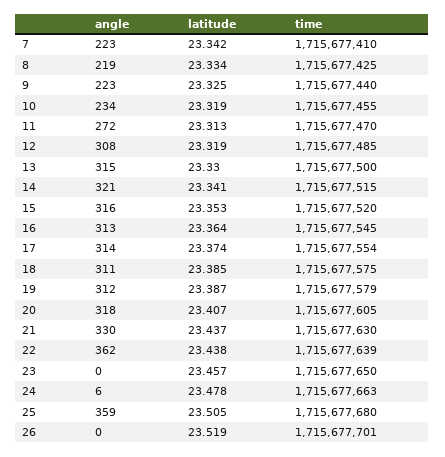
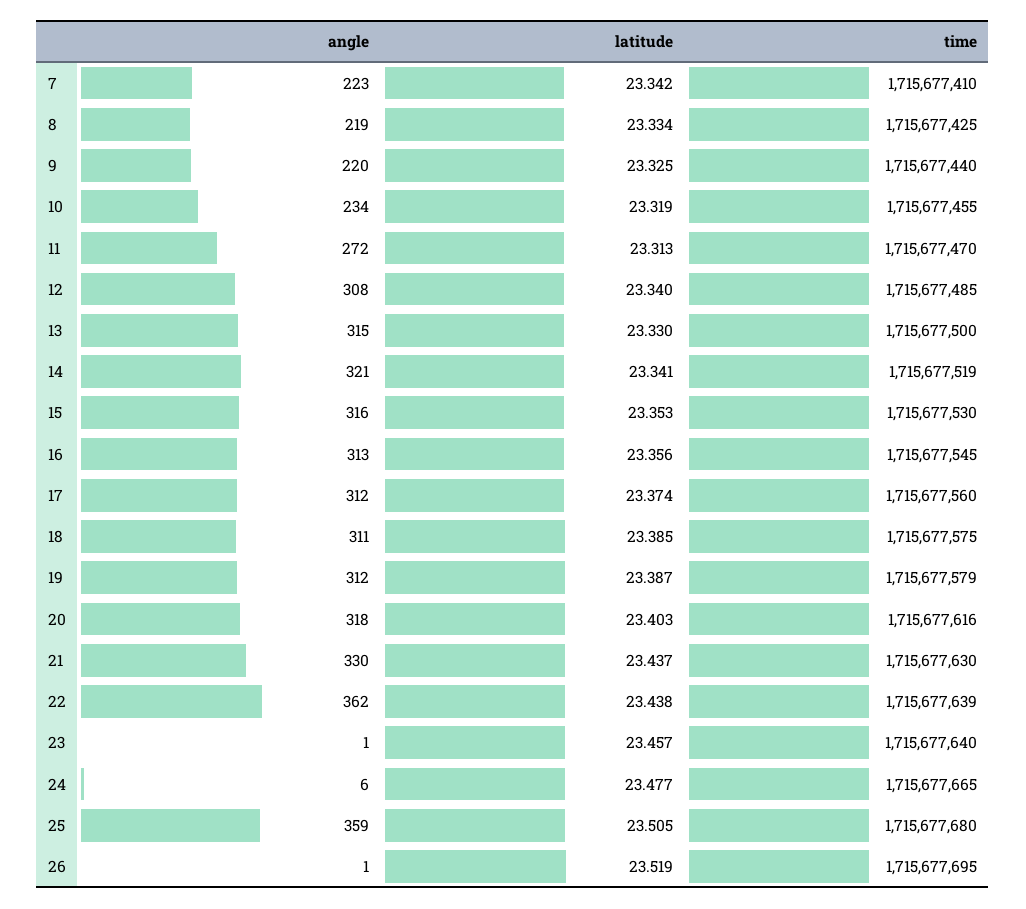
  {
    "angle": {
      "7": 223,
      "8": 219,
-     "9": 223,
+     "9": 220,
      "10": 234,
      "11": 272,
      "12": 308,
      "13": 315,
      "14": 321,
      "15": 316,
      "16": 313,
-     "17": 314,
+     "17": 312,
      "18": 311,
      "19": 312,
      "20": 318,
      "21": 330,
      "22": 362,
-     "23": 0,
+     "23": 1,
      "24": 6,
      "25": 359,
-     "26": 0
+     "26": 1
    },
    "latitude": {
      "7": 23.342,
      "8": 23.334,
      "9": 23.325,
      "10": 23.319,
      "11": 23.313,
-     "12": 23.319,
+     "12": 23.34,
      "13": 23.33,
      "14": 23.341,
      "15": 23.353,
-     "16": 23.364,
+     "16": 23.356,
      "17": 23.374,
      "18": 23.385,
      "19": 23.387,
-     "20": 23.407,
+     "20": 23.403,
      "21": 23.437,
      "22": 23.438,
      "23": 23.457,
-     "24": 23.478,
+     "24": 23.477,
      "25": 23.505,
      "26": 23.519
    },
    "time": {
      "7": 1715677410,
      "8": 1715677425,
      "9": 1715677440,
      "10": 1715677455,
      "11": 1715677470,
      "12": 1715677485,
      "13": 1715677500,
-     "14": 1715677515,
+     "14": 1715677519,
-     "15": 1715677520,
+     "15": 1715677530,
      "16": 1715677545,
-     "17": 1715677554,
+     "17": 1715677560,
      "18": 1715677575,
      "19": 1715677579,
-     "20": 1715677605,
+     "20": 1715677616,
      "21": 1715677630,
      "22": 1715677639,
-     "23": 1715677650,
+     "23": 1715677640,
-     "24": 1715677663,
+     "24": 1715677665,
      "25": 1715677680,
-     "26": 1715677701
+     "26": 1715677695
    }
  }

